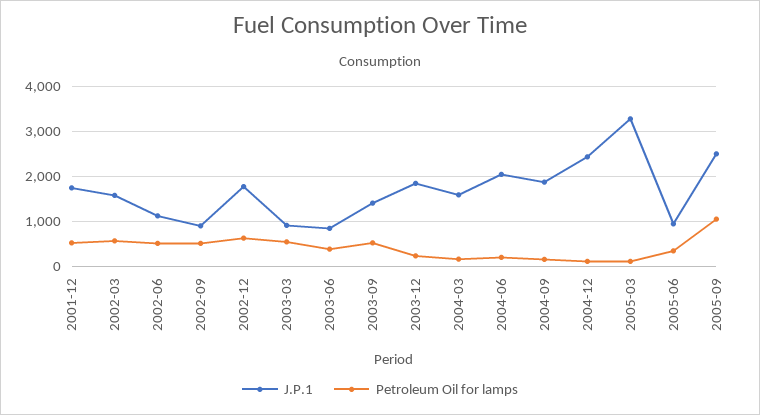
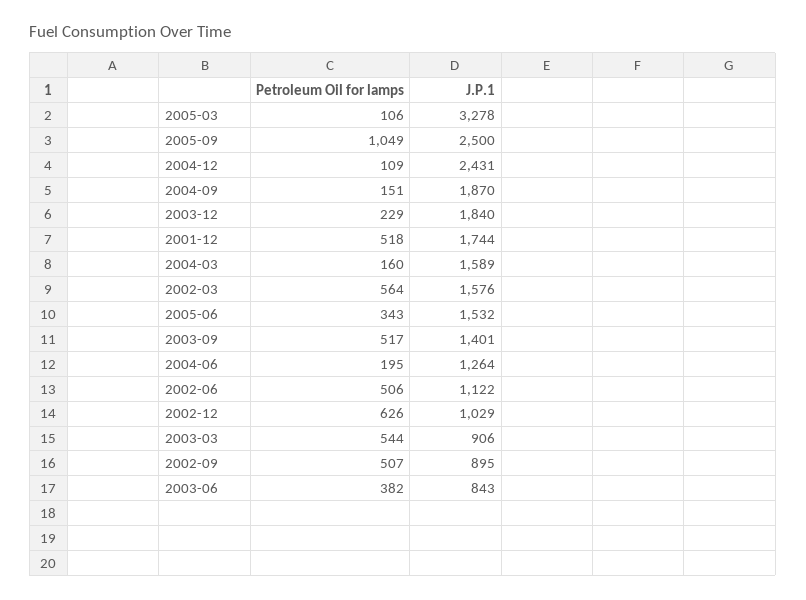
  {
    "J.P.1": {
      "2001-12": 1744,
      "2002-03": 1576,
      "2002-06": 1122,
      "2002-09": 895,
-     "2002-12": 1800,
+     "2002-12": 1029,
      "2003-03": 906,
      "2003-06": 843,
      "2003-09": 1401,
      "2003-12": 1840,
      "2004-03": 1589,
-     "2004-06": 2000,
+     "2004-06": 1264,
      "2004-09": 1870,
      "2004-12": 2431,
      "2005-03": 3278,
-     "2005-06": 1000,
+     "2005-06": 1532,
      "2005-09": 2500
    },
    "Petroleum Oil for lamps": {
      "2001-12": 518,
      "2002-03": 564,
      "2002-06": 506,
      "2002-09": 507,
      "2002-12": 626,
      "2003-03": 544,
      "2003-06": 382,
      "2003-09": 517,
      "2003-12": 229,
      "2004-03": 160,
      "2004-06": 195,
      "2004-09": 151,
      "2004-12": 109,
      "2005-03": 106,
      "2005-06": 343,
      "2005-09": 1049
    }
  }

